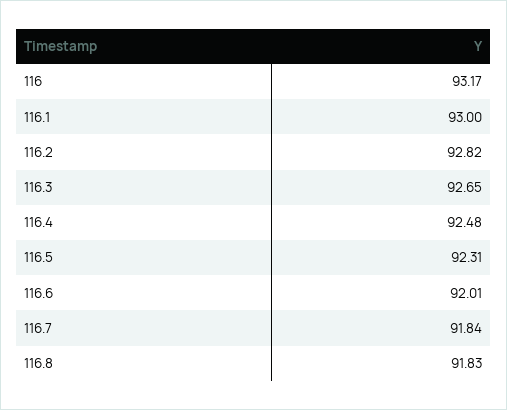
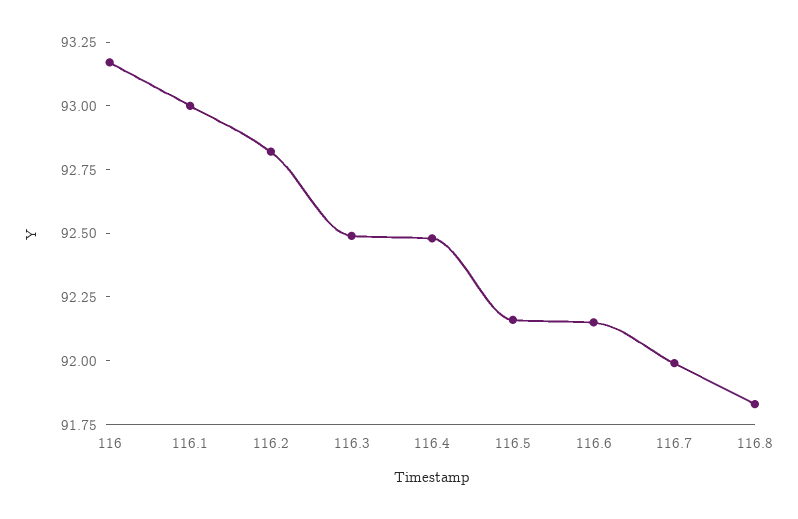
  {
    "116": 93.17,
    "116.1": 93,
    "116.2": 92.82,
-   "116.3": 92.65,
+   "116.3": 92.5,
    "116.4": 92.48,
-   "116.5": 92.31,
+   "116.5": 92.15,
-   "116.6": 92.01,
+   "116.6": 92.15,
-   "116.7": 91.84,
+   "116.7": 92,
    "116.8": 91.83
  }

